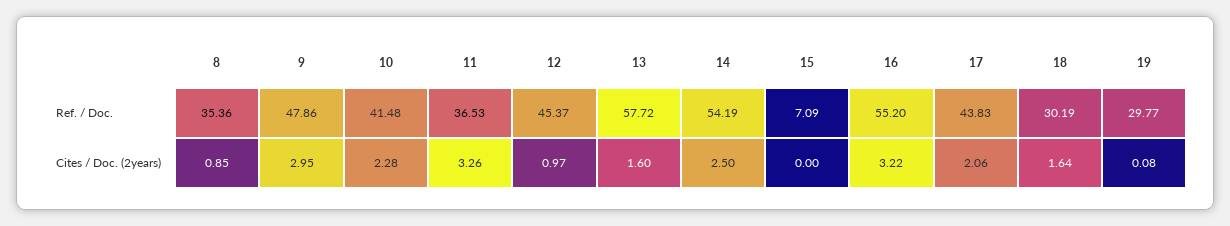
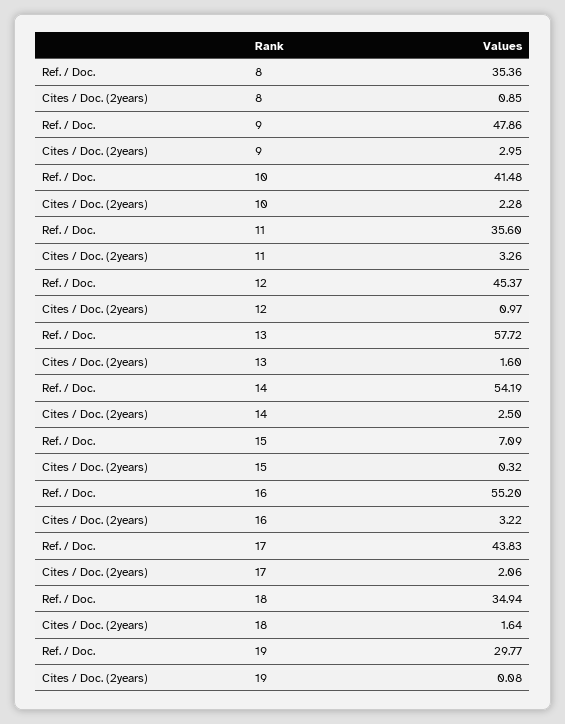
  {
    "8": {
      "Ref. / Doc.": 35.36,
      "Cites / Doc. (2years)": 0.85
    },
    "9": {
      "Ref. / Doc.": 47.86,
      "Cites / Doc. (2years)": 2.95
    },
    "10": {
      "Ref. / Doc.": 41.48,
      "Cites / Doc. (2years)": 2.28
    },
    "11": {
-     "Ref. / Doc.": 36.53,
+     "Ref. / Doc.": 35.6,
      "Cites / Doc. (2years)": 3.26
    },
    "12": {
      "Ref. / Doc.": 45.37,
      "Cites / Doc. (2years)": 0.97
    },
    "13": {
      "Ref. / Doc.": 57.72,
      "Cites / Doc. (2years)": 1.6
    },
    "14": {
      "Ref. / Doc.": 54.19,
      "Cites / Doc. (2years)": 2.5
    },
    "15": {
      "Ref. / Doc.": 7.09,
-     "Cites / Doc. (2years)": 0
+     "Cites / Doc. (2years)": 0.32
    },
    "16": {
      "Ref. / Doc.": 55.2,
      "Cites / Doc. (2years)": 3.22
    },
    "17": {
      "Ref. / Doc.": 43.83,
      "Cites / Doc. (2years)": 2.06
    },
    "18": {
-     "Ref. / Doc.": 30.19,
+     "Ref. / Doc.": 34.94,
      "Cites / Doc. (2years)": 1.64
    },
    "19": {
      "Ref. / Doc.": 29.77,
      "Cites / Doc. (2years)": 0.08
    }
  }

